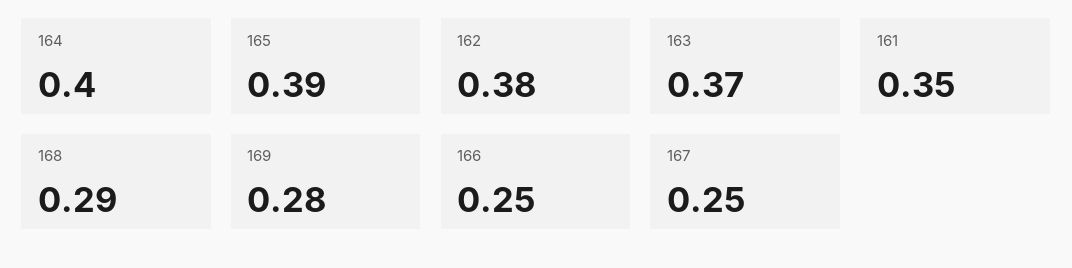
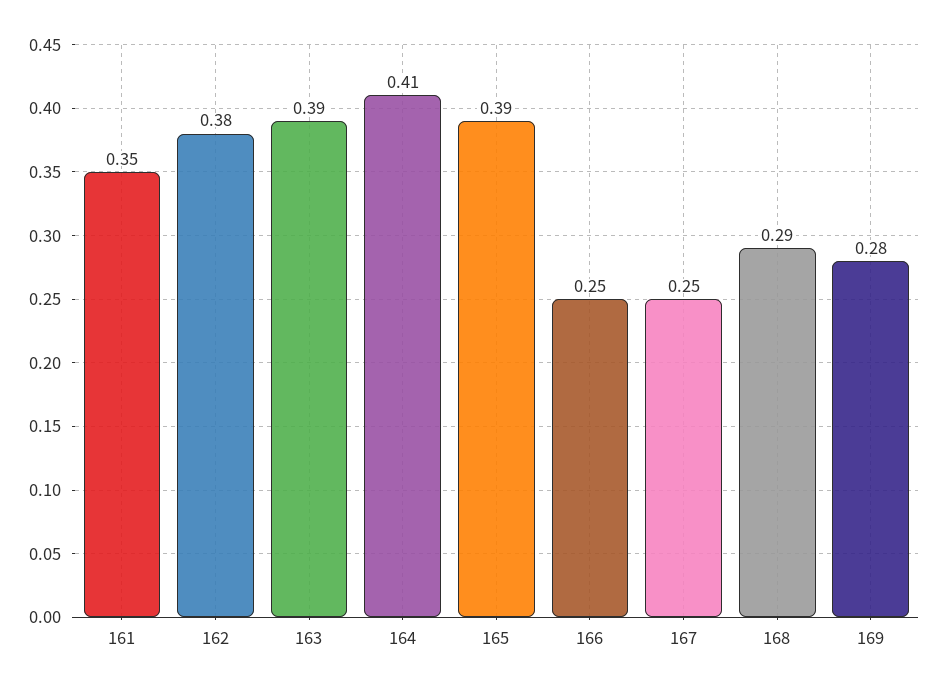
  {
-   "164": 0.4,
+   "164": 0.41,
    "165": 0.39,
    "162": 0.38,
-   "163": 0.37,
+   "163": 0.39,
    "161": 0.35,
    "168": 0.29,
    "169": 0.28,
    "166": 0.25,
    "167": 0.25
  }

